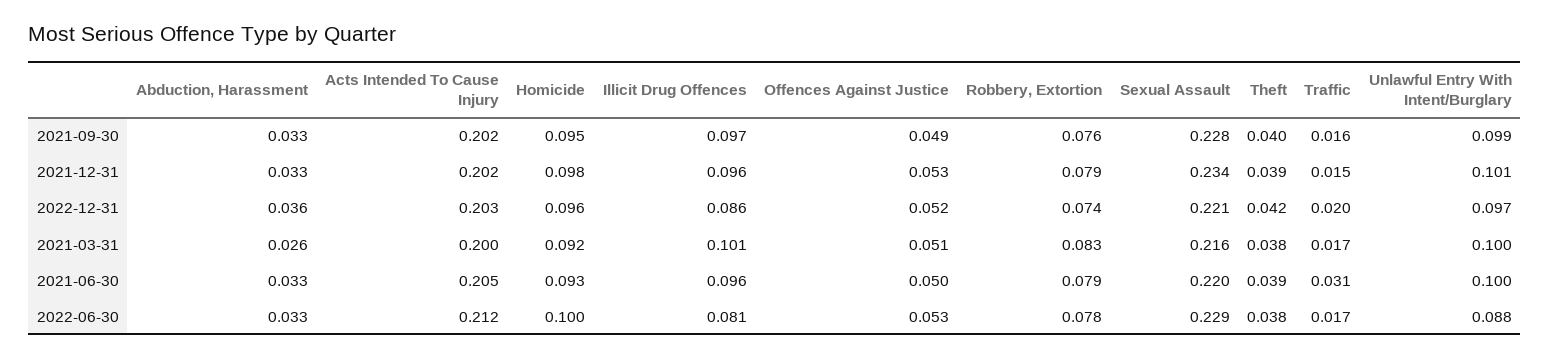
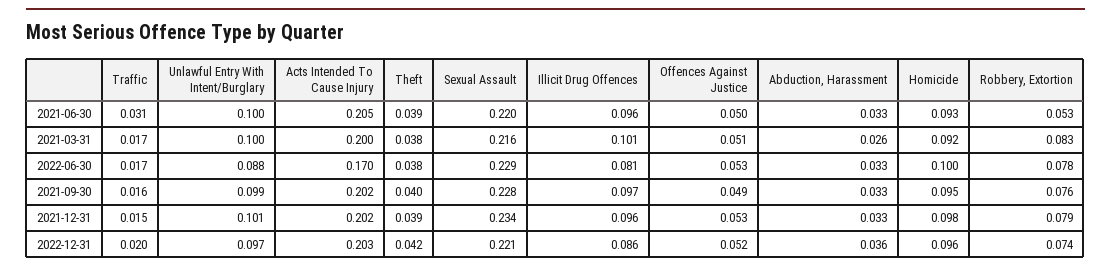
  {
    "Abduction, Harassment": {
      "2021-09-30": 0.033,
      "2021-12-31": 0.033,
      "2022-12-31": 0.036,
      "2021-03-31": 0.026,
      "2021-06-30": 0.033,
      "2022-06-30": 0.033
    },
    "Acts Intended To Cause Injury": {
      "2021-09-30": 0.202,
      "2021-12-31": 0.202,
      "2022-12-31": 0.203,
      "2021-03-31": 0.2,
      "2021-06-30": 0.205,
-     "2022-06-30": 0.212
+     "2022-06-30": 0.17
    },
    "Homicide": {
      "2021-09-30": 0.095,
      "2021-12-31": 0.098,
      "2022-12-31": 0.096,
      "2021-03-31": 0.092,
      "2021-06-30": 0.093,
      "2022-06-30": 0.1
    },
    "Illicit Drug Offences": {
      "2021-09-30": 0.097,
      "2021-12-31": 0.096,
      "2022-12-31": 0.086,
      "2021-03-31": 0.101,
      "2021-06-30": 0.096,
      "2022-06-30": 0.081
    },
    "Offences Against Justice": {
      "2021-09-30": 0.049,
      "2021-12-31": 0.053,
      "2022-12-31": 0.052,
      "2021-03-31": 0.051,
      "2021-06-30": 0.05,
      "2022-06-30": 0.053
    },
    "Robbery, Extortion": {
      "2021-09-30": 0.076,
      "2021-12-31": 0.079,
      "2022-12-31": 0.074,
      "2021-03-31": 0.083,
-     "2021-06-30": 0.079,
+     "2021-06-30": 0.053,
      "2022-06-30": 0.078
    },
    "Sexual Assault": {
      "2021-09-30": 0.228,
      "2021-12-31": 0.234,
      "2022-12-31": 0.221,
      "2021-03-31": 0.216,
      "2021-06-30": 0.22,
      "2022-06-30": 0.229
    },
    "Theft": {
      "2021-09-30": 0.04,
      "2021-12-31": 0.039,
      "2022-12-31": 0.042,
      "2021-03-31": 0.038,
      "2021-06-30": 0.039,
      "2022-06-30": 0.038
    },
    "Traffic": {
      "2021-09-30": 0.016,
      "2021-12-31": 0.015,
      "2022-12-31": 0.02,
      "2021-03-31": 0.017,
      "2021-06-30": 0.031,
      "2022-06-30": 0.017
    },
    "Unlawful Entry With Intent/Burglary": {
      "2021-09-30": 0.099,
      "2021-12-31": 0.101,
      "2022-12-31": 0.097,
      "2021-03-31": 0.1,
      "2021-06-30": 0.1,
      "2022-06-30": 0.088
    }
  }

